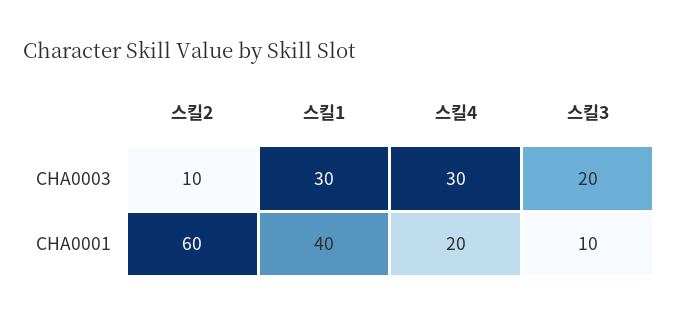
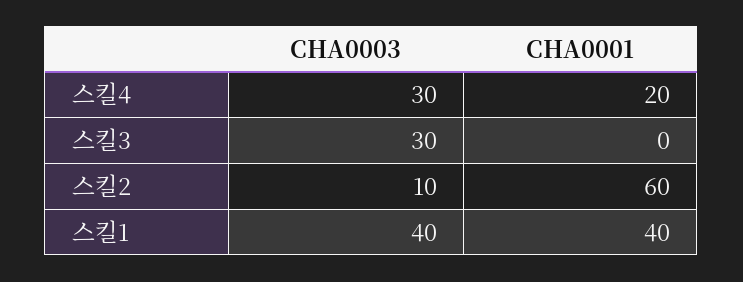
  {
    "스킬2": {
      "CHA0003": 10,
      "CHA0001": 60
    },
    "스킬1": {
-     "CHA0003": 30,
+     "CHA0003": 40,
      "CHA0001": 40
    },
    "스킬4": {
      "CHA0003": 30,
      "CHA0001": 20
    },
    "스킬3": {
-     "CHA0003": 20,
+     "CHA0003": 30,
-     "CHA0001": 10
+     "CHA0001": 0
    }
  }

